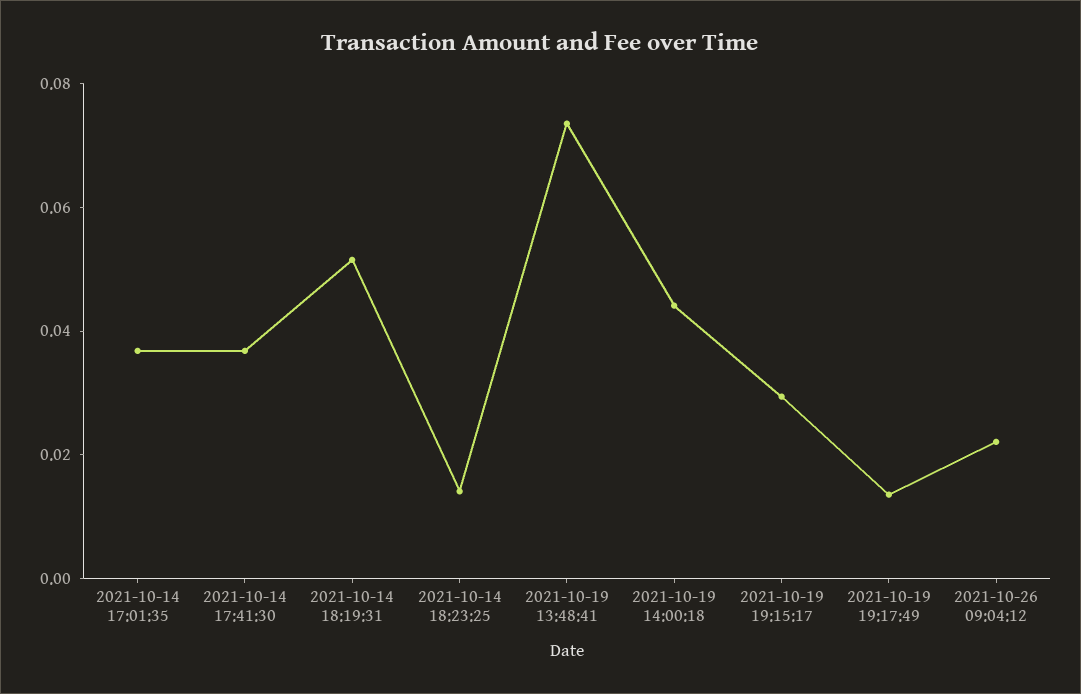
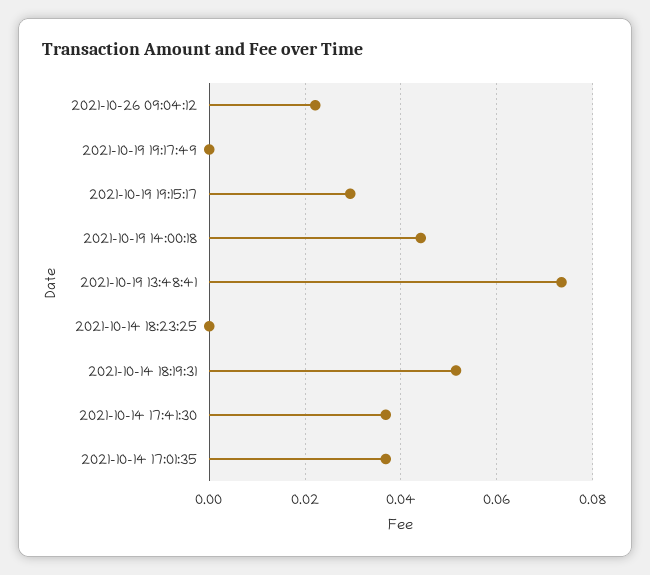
  {
    "2021-10-14 17:01:35": 0.036,
    "2021-10-14 17:41:30": 0.036,
    "2021-10-14 18:19:31": 0.052,
-   "2021-10-14 18:23:25": 0.015,
+   "2021-10-14 18:23:25": 0,
    "2021-10-19 13:48:41": 0.074,
    "2021-10-19 14:00:18": 0.044,
    "2021-10-19 19:15:17": 0.03,
-   "2021-10-19 19:17:49": 0.015,
+   "2021-10-19 19:17:49": 0,
    "2021-10-26 09:04:12": 0.022
  }

